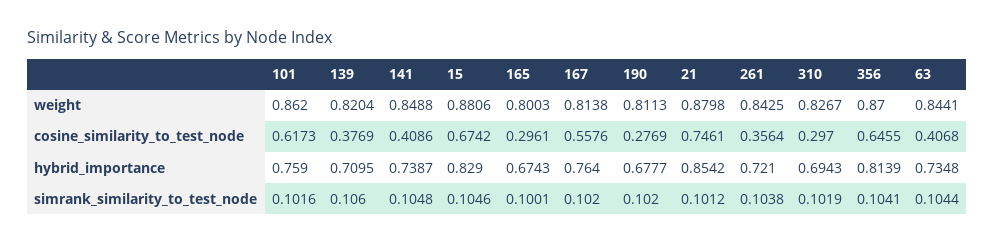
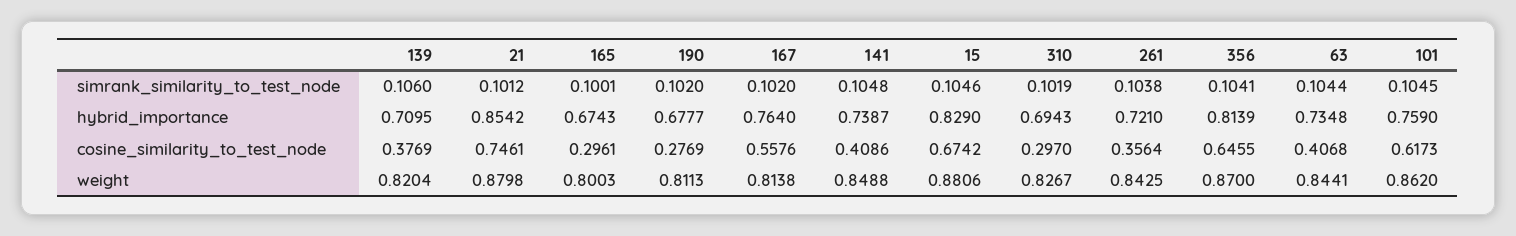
  {
    "101": {
      "weight": 0.862,
      "cosine_similarity_to_test_node": 0.6173,
      "hybrid_importance": 0.759,
-     "simrank_similarity_to_test_node": 0.1016
+     "simrank_similarity_to_test_node": 0.1045
    },
    "139": {
      "weight": 0.8204,
      "cosine_similarity_to_test_node": 0.3769,
      "hybrid_importance": 0.7095,
      "simrank_similarity_to_test_node": 0.106
    },
    "141": {
      "weight": 0.8488,
      "cosine_similarity_to_test_node": 0.4086,
      "hybrid_importance": 0.7387,
      "simrank_similarity_to_test_node": 0.1048
    },
    "15": {
      "weight": 0.8806,
      "cosine_similarity_to_test_node": 0.6742,
      "hybrid_importance": 0.829,
      "simrank_similarity_to_test_node": 0.1046
    },
    "165": {
      "weight": 0.8003,
      "cosine_similarity_to_test_node": 0.2961,
      "hybrid_importance": 0.6743,
      "simrank_similarity_to_test_node": 0.1001
    },
    "167": {
      "weight": 0.8138,
      "cosine_similarity_to_test_node": 0.5576,
      "hybrid_importance": 0.764,
      "simrank_similarity_to_test_node": 0.102
    },
    "190": {
      "weight": 0.8113,
      "cosine_similarity_to_test_node": 0.2769,
      "hybrid_importance": 0.6777,
      "simrank_similarity_to_test_node": 0.102
    },
    "21": {
      "weight": 0.8798,
      "cosine_similarity_to_test_node": 0.7461,
      "hybrid_importance": 0.8542,
      "simrank_similarity_to_test_node": 0.1012
    },
    "261": {
      "weight": 0.8425,
      "cosine_similarity_to_test_node": 0.3564,
      "hybrid_importance": 0.721,
      "simrank_similarity_to_test_node": 0.1038
    },
    "310": {
      "weight": 0.8267,
      "cosine_similarity_to_test_node": 0.297,
      "hybrid_importance": 0.6943,
      "simrank_similarity_to_test_node": 0.1019
    },
    "356": {
      "weight": 0.87,
      "cosine_similarity_to_test_node": 0.6455,
      "hybrid_importance": 0.8139,
      "simrank_similarity_to_test_node": 0.1041
    },
    "63": {
      "weight": 0.8441,
      "cosine_similarity_to_test_node": 0.4068,
      "hybrid_importance": 0.7348,
      "simrank_similarity_to_test_node": 0.1044
    }
  }

